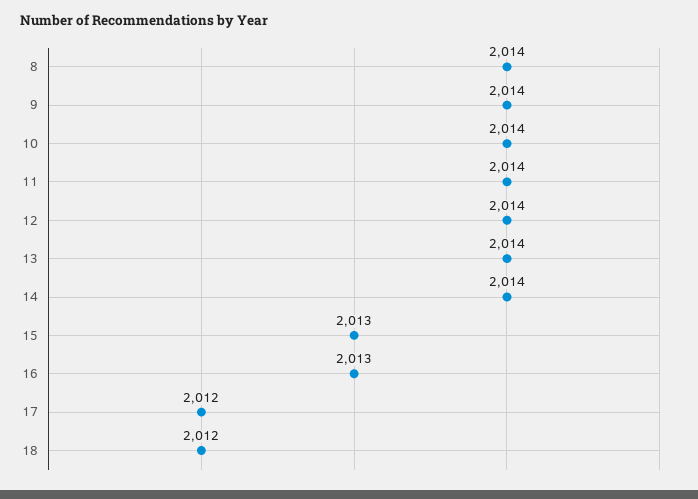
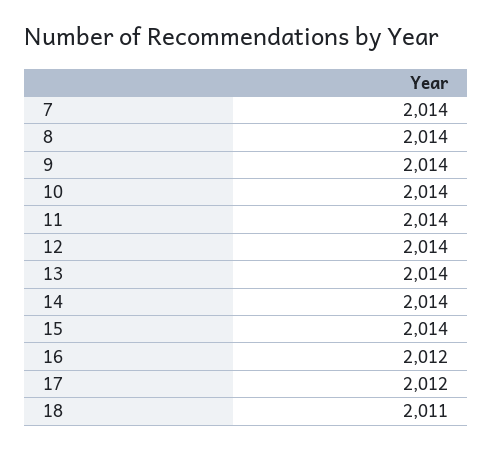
  {
    "8": 2014,
    "9": 2014,
    "10": 2014,
    "11": 2014,
    "12": 2014,
    "13": 2014,
    "14": 2014,
-   "15": 2013,
+   "15": 2014,
-   "16": 2013,
+   "16": 2012,
    "17": 2012,
-   "18": 2012
+   "18": 2011,
+   "7": 2014
  }

